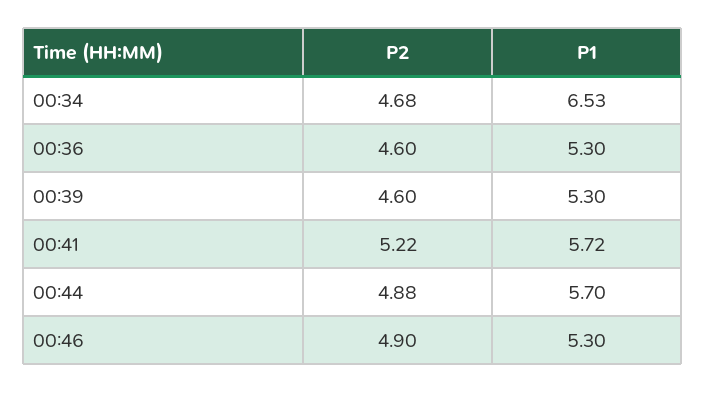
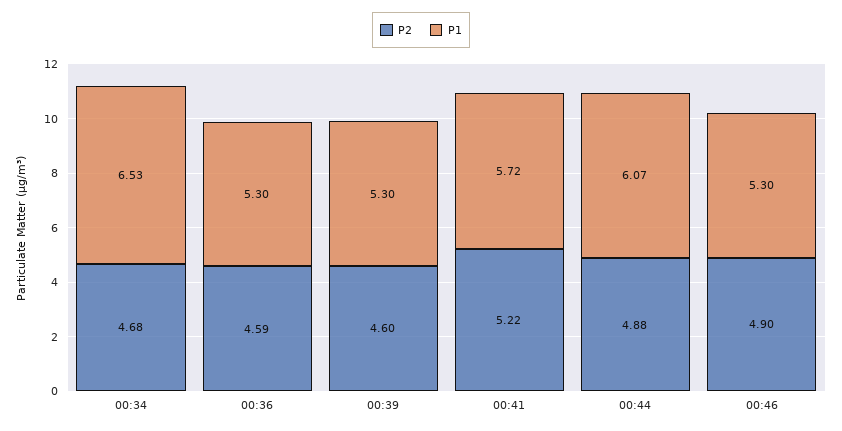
  {
    "P2": {
      "00:34": 4.68,
-     "00:36": 4.6,
+     "00:36": 4.59,
      "00:39": 4.6,
      "00:41": 5.22,
      "00:44": 4.88,
      "00:46": 4.9
    },
    "P1": {
      "00:34": 6.53,
      "00:36": 5.3,
      "00:39": 5.3,
      "00:41": 5.72,
-     "00:44": 5.7,
+     "00:44": 6.07,
      "00:46": 5.3
    }
  }

